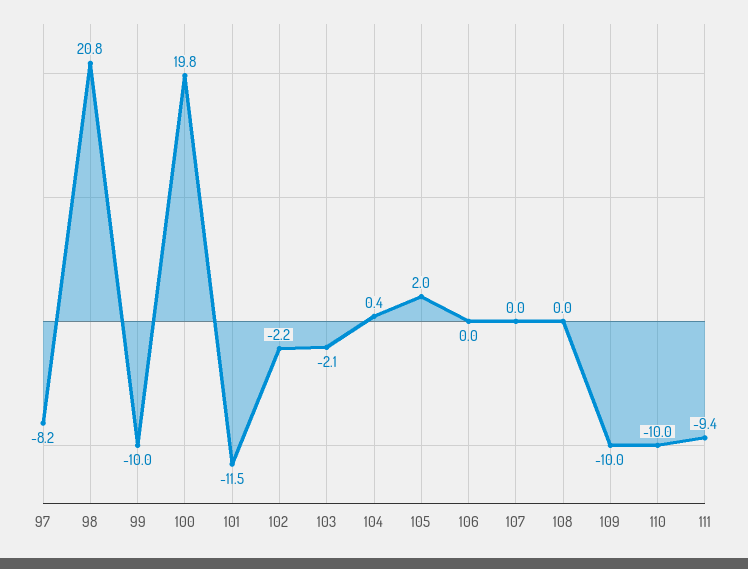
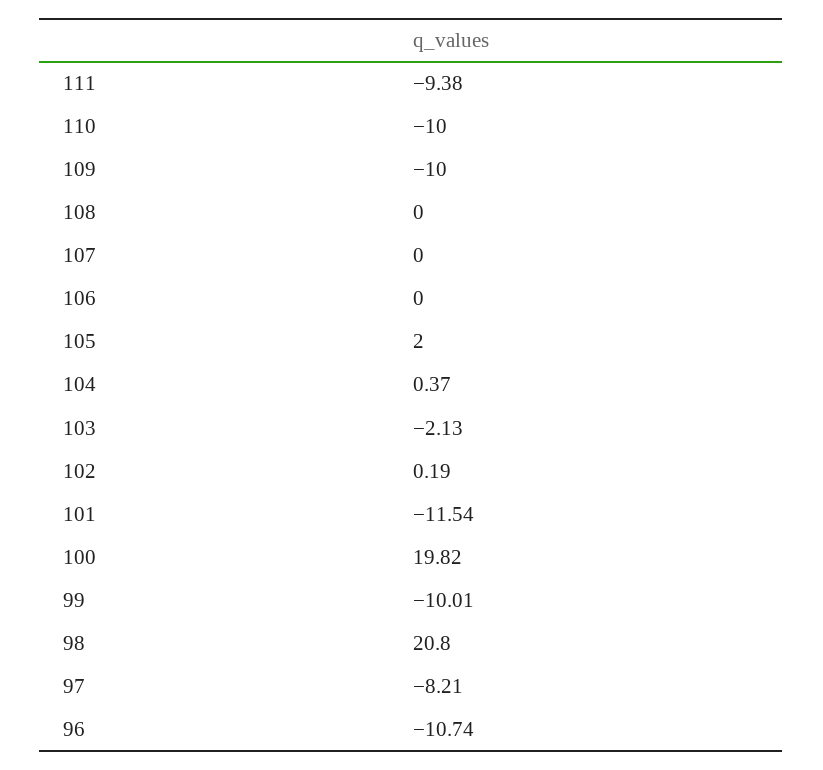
  {
    "97": -8.21,
    "98": 20.8,
    "99": -10.01,
    "100": 19.82,
    "101": -11.54,
-   "102": -2.2,
+   "102": 0.19,
    "103": -2.13,
    "104": 0.37,
    "105": 2,
    "106": 0,
    "107": 0,
    "108": 0,
    "109": -10,
    "110": -10,
-   "111": -9.38
+   "111": -9.38,
+   "96": -10.74
  }

